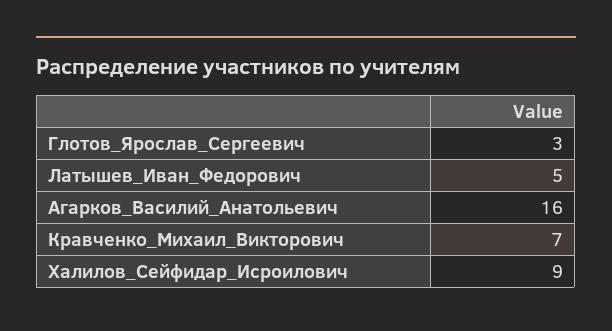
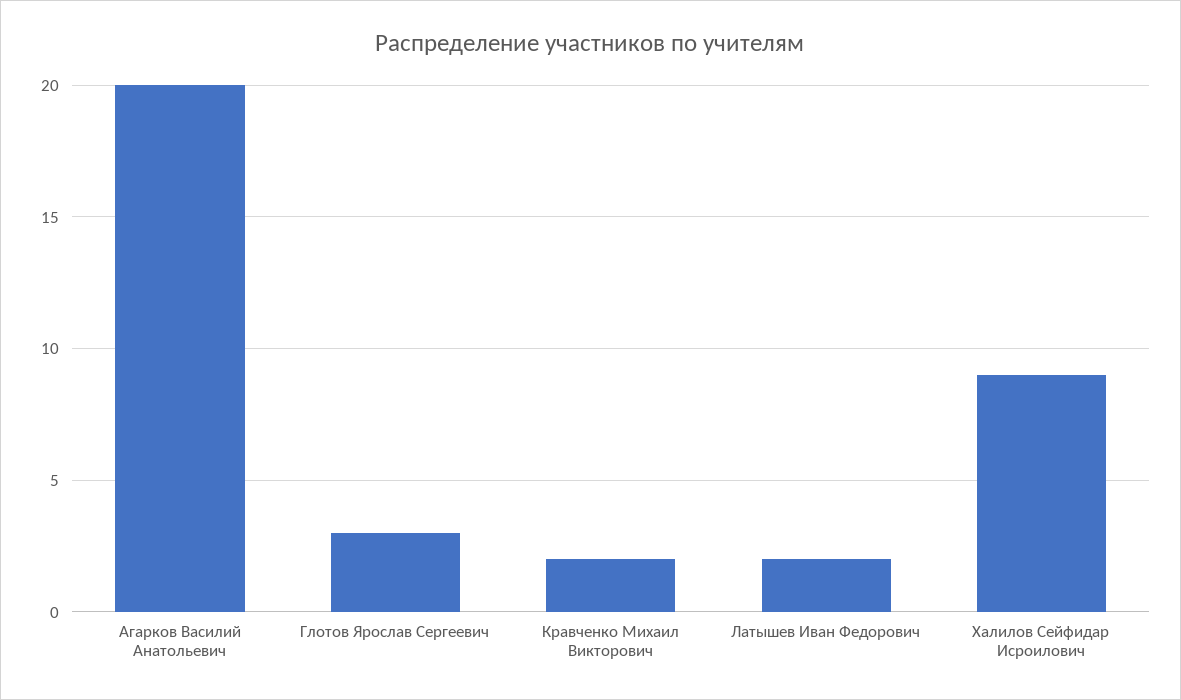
  {
    "Глотов_Ярослав_Сергеевич": 3,
-   "Латышев_Иван_Федорович": 5,
+   "Латышев_Иван_Федорович": 2,
-   "Агарков_Василий_Анатольевич": 16,
+   "Агарков_Василий_Анатольевич": 20,
-   "Кравченко_Михаил_Викторович": 7,
+   "Кравченко_Михаил_Викторович": 2,
    "Халилов_Сейфидар_Исроилович": 9
  }

